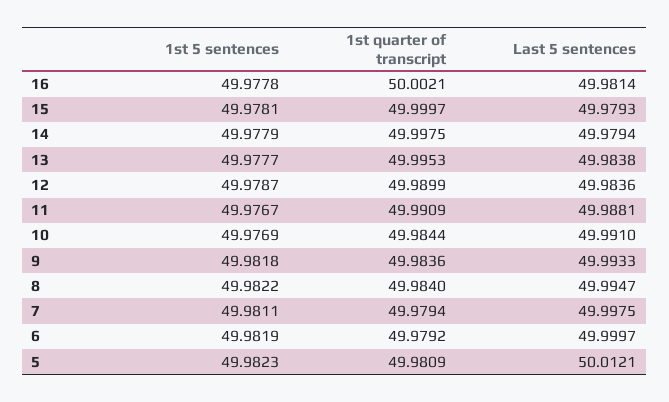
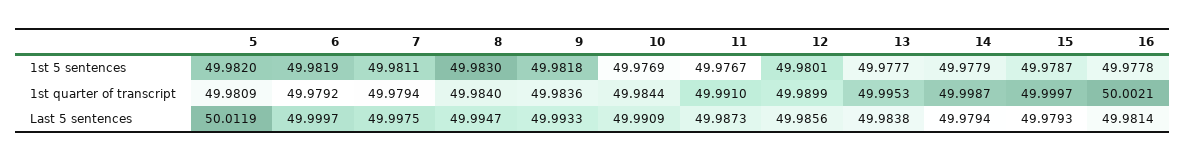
  {
    "1st 5 sentences": {
      "16": 49.9778,
-     "15": 49.9781,
+     "15": 49.9787,
      "14": 49.9779,
      "13": 49.9777,
-     "12": 49.9787,
+     "12": 49.9801,
      "11": 49.9767,
      "10": 49.9769,
      "9": 49.9818,
-     "8": 49.9822,
+     "8": 49.983,
      "7": 49.9811,
      "6": 49.9819,
-     "5": 49.9823
+     "5": 49.982
    },
    "1st quarter of transcript": {
      "16": 50.0021,
      "15": 49.9997,
-     "14": 49.9975,
+     "14": 49.9987,
      "13": 49.9953,
      "12": 49.9899,
-     "11": 49.9909,
+     "11": 49.991,
      "10": 49.9844,
      "9": 49.9836,
      "8": 49.984,
      "7": 49.9794,
      "6": 49.9792,
      "5": 49.9809
    },
    "Last 5 sentences": {
      "16": 49.9814,
      "15": 49.9793,
      "14": 49.9794,
      "13": 49.9838,
-     "12": 49.9836,
+     "12": 49.9856,
-     "11": 49.9881,
+     "11": 49.9873,
-     "10": 49.991,
+     "10": 49.9909,
      "9": 49.9933,
      "8": 49.9947,
      "7": 49.9975,
      "6": 49.9997,
-     "5": 50.0121
+     "5": 50.0119
    }
  }

